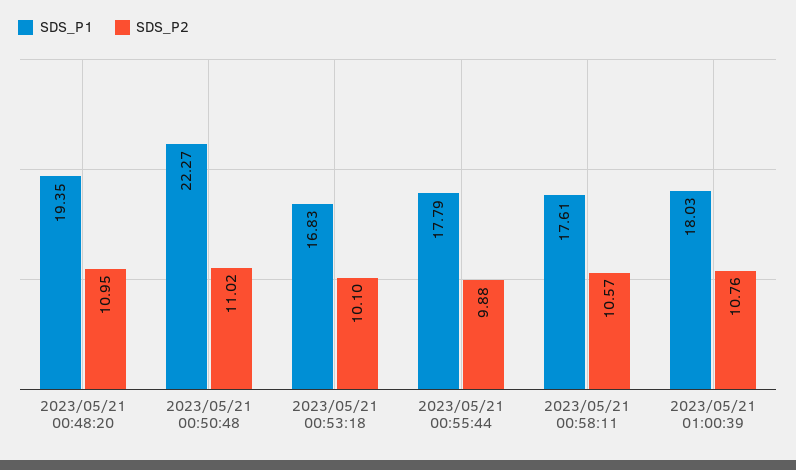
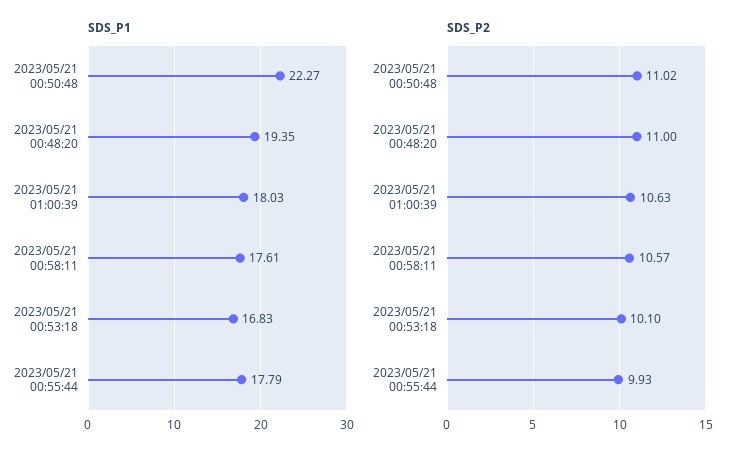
  {
    "SDS_P1": {
      "2023/05/21 00:48:20": 19.35,
      "2023/05/21 00:50:48": 22.27,
      "2023/05/21 00:53:18": 16.83,
      "2023/05/21 00:55:44": 17.79,
      "2023/05/21 00:58:11": 17.61,
      "2023/05/21 01:00:39": 18.03
    },
    "SDS_P2": {
-     "2023/05/21 00:48:20": 10.95,
+     "2023/05/21 00:48:20": 11,
      "2023/05/21 00:50:48": 11.02,
      "2023/05/21 00:53:18": 10.1,
-     "2023/05/21 00:55:44": 9.88,
+     "2023/05/21 00:55:44": 9.93,
      "2023/05/21 00:58:11": 10.57,
-     "2023/05/21 01:00:39": 10.76
+     "2023/05/21 01:00:39": 10.63
    }
  }

